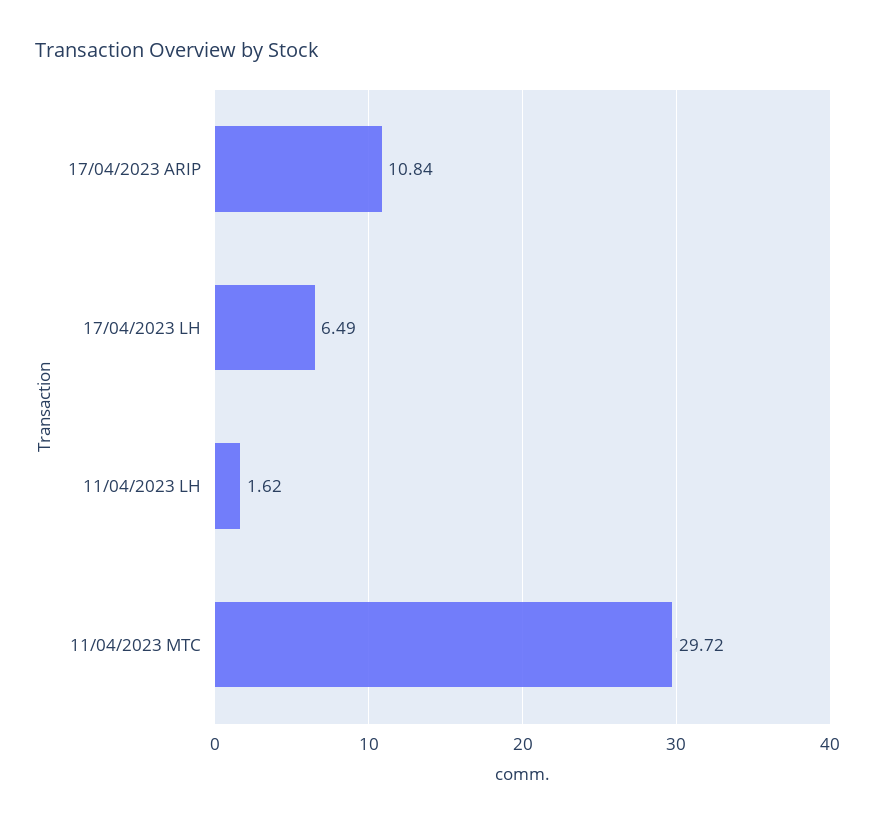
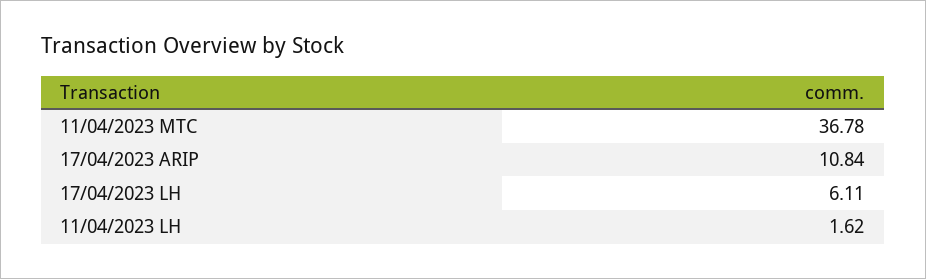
  {
    "17/04/2023 ARIP": 10.84,
-   "17/04/2023 LH": 6.49,
+   "17/04/2023 LH": 6.11,
    "11/04/2023 LH": 1.62,
-   "11/04/2023 MTC": 29.72
+   "11/04/2023 MTC": 36.78
  }

